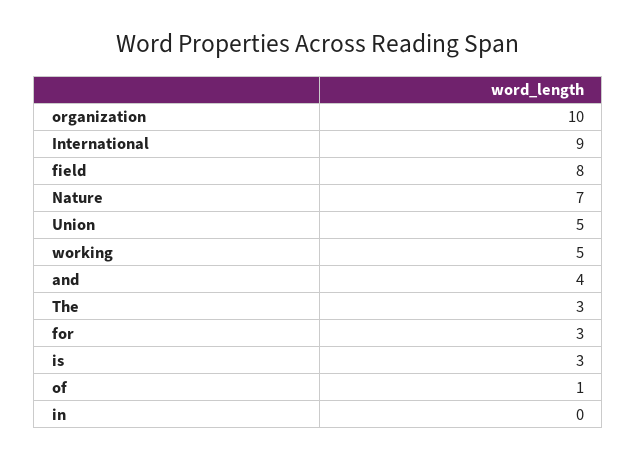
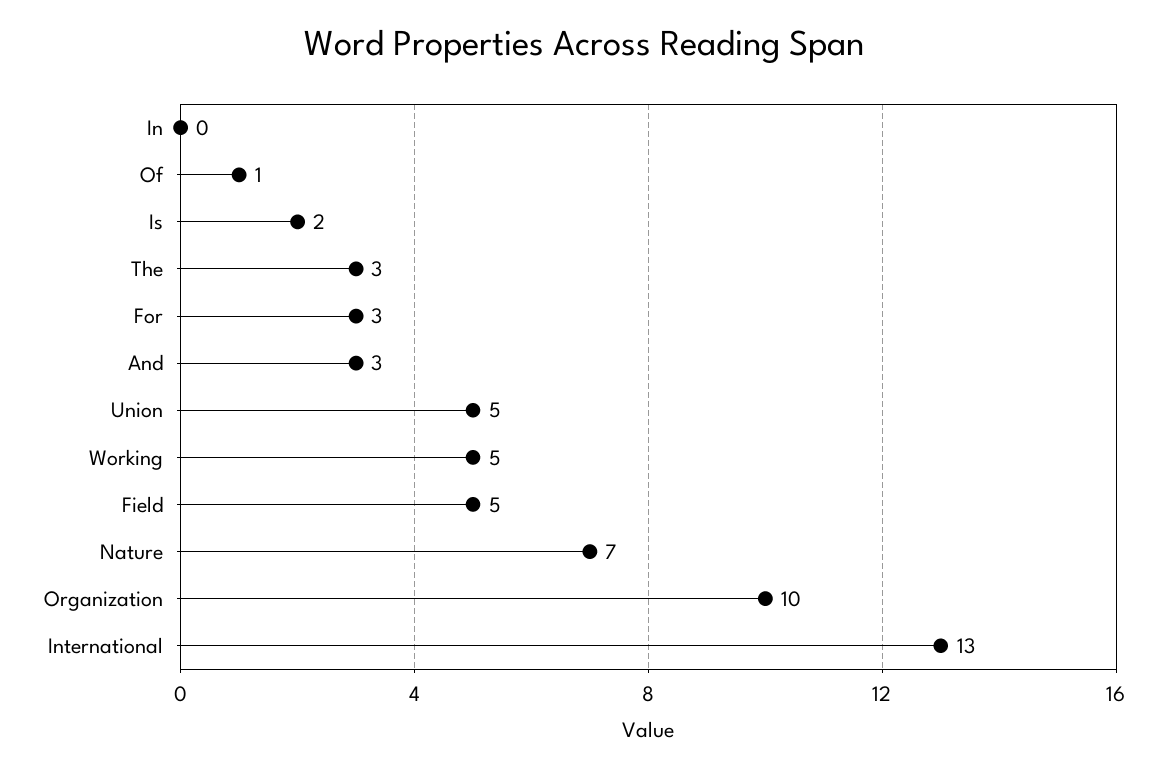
  {
    "organization": 10,
-   "International": 9,
+   "International": 13,
-   "field": 8,
+   "field": 5,
    "Nature": 7,
    "Union": 5,
    "working": 5,
-   "and": 4,
+   "and": 3,
    "The": 3,
    "for": 3,
-   "is": 3,
+   "is": 2,
    "of": 1,
    "in": 0
  }

